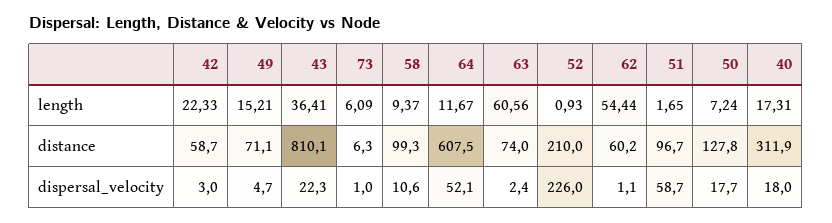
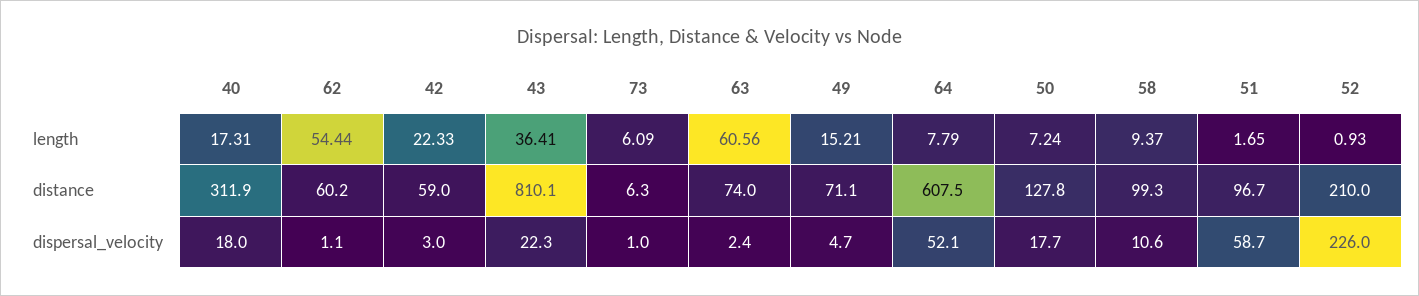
  {
    "42": {
      "length": 22.33,
-     "distance": 58.7,
+     "distance": 59,
      "dispersal_velocity": 3
    },
    "49": {
      "length": 15.21,
      "distance": 71.1,
      "dispersal_velocity": 4.7
    },
    "43": {
      "length": 36.41,
      "distance": 810.1,
      "dispersal_velocity": 22.3
    },
    "73": {
      "length": 6.09,
      "distance": 6.3,
      "dispersal_velocity": 1
    },
    "58": {
      "length": 9.37,
      "distance": 99.3,
      "dispersal_velocity": 10.6
    },
    "64": {
-     "length": 11.67,
+     "length": 7.79,
      "distance": 607.5,
      "dispersal_velocity": 52.1
    },
    "63": {
      "length": 60.56,
      "distance": 74,
      "dispersal_velocity": 2.4
    },
    "52": {
      "length": 0.93,
      "distance": 210,
      "dispersal_velocity": 226
    },
    "62": {
      "length": 54.44,
      "distance": 60.2,
      "dispersal_velocity": 1.1
    },
    "51": {
      "length": 1.65,
      "distance": 96.7,
      "dispersal_velocity": 58.7
    },
    "50": {
      "length": 7.24,
      "distance": 127.8,
      "dispersal_velocity": 17.7
    },
    "40": {
      "length": 17.31,
      "distance": 311.9,
      "dispersal_velocity": 18
    }
  }

